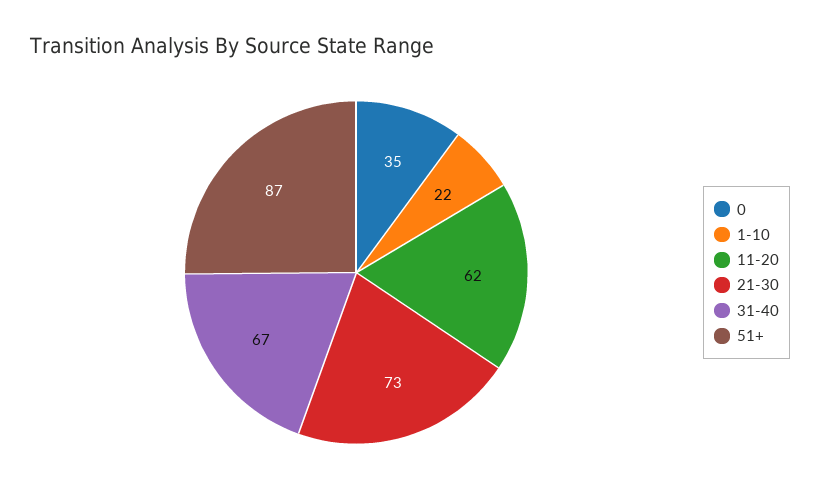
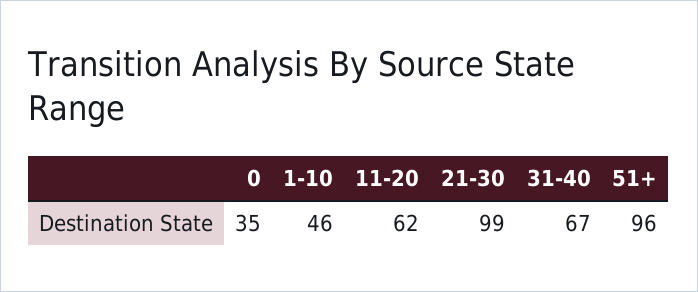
  {
    "0": 35,
-   "1-10": 22,
+   "1-10": 46,
    "11-20": 62,
-   "21-30": 73,
+   "21-30": 99,
    "31-40": 67,
-   "51+": 87
+   "51+": 96
  }

